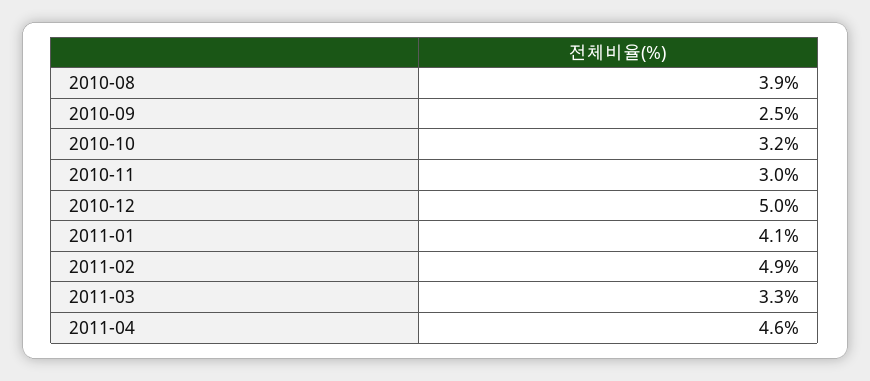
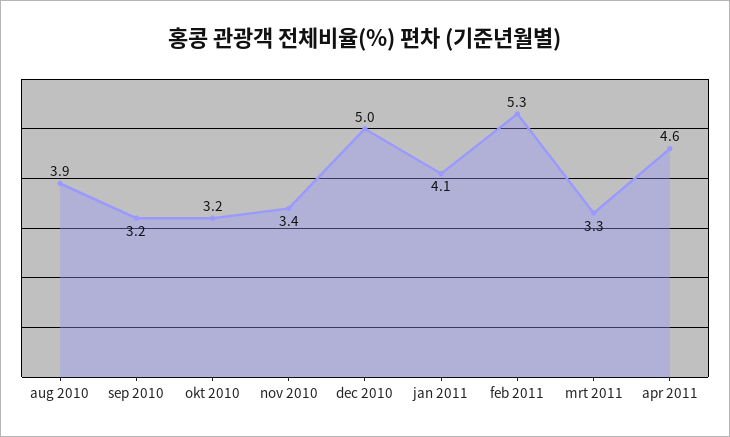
  {
    "2010-08": 3.9,
-   "2010-09": 2.5,
+   "2010-09": 3.2,
    "2010-10": 3.2,
-   "2010-11": 3,
+   "2010-11": 3.4,
    "2010-12": 5,
    "2011-01": 4.1,
-   "2011-02": 4.9,
+   "2011-02": 5.3,
    "2011-03": 3.3,
    "2011-04": 4.6
  }

